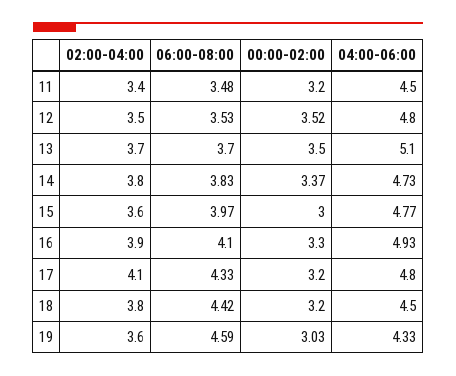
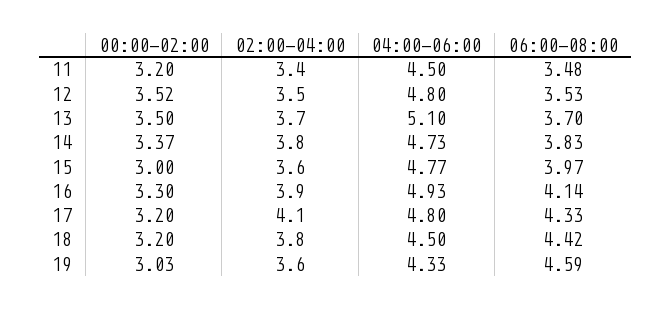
  {
    "02:00-04:00": {
      "11": 3.4,
      "12": 3.5,
      "13": 3.7,
      "14": 3.8,
      "15": 3.6,
      "16": 3.9,
      "17": 4.1,
      "18": 3.8,
      "19": 3.6
    },
    "06:00-08:00": {
      "11": 3.48,
      "12": 3.53,
      "13": 3.7,
      "14": 3.83,
      "15": 3.97,
-     "16": 4.1,
+     "16": 4.14,
      "17": 4.33,
      "18": 4.42,
      "19": 4.59
    },
    "00:00-02:00": {
      "11": 3.2,
      "12": 3.52,
      "13": 3.5,
      "14": 3.37,
      "15": 3,
      "16": 3.3,
      "17": 3.2,
      "18": 3.2,
      "19": 3.03
    },
    "04:00-06:00": {
      "11": 4.5,
      "12": 4.8,
      "13": 5.1,
      "14": 4.73,
      "15": 4.77,
      "16": 4.93,
      "17": 4.8,
      "18": 4.5,
      "19": 4.33
    }
  }

